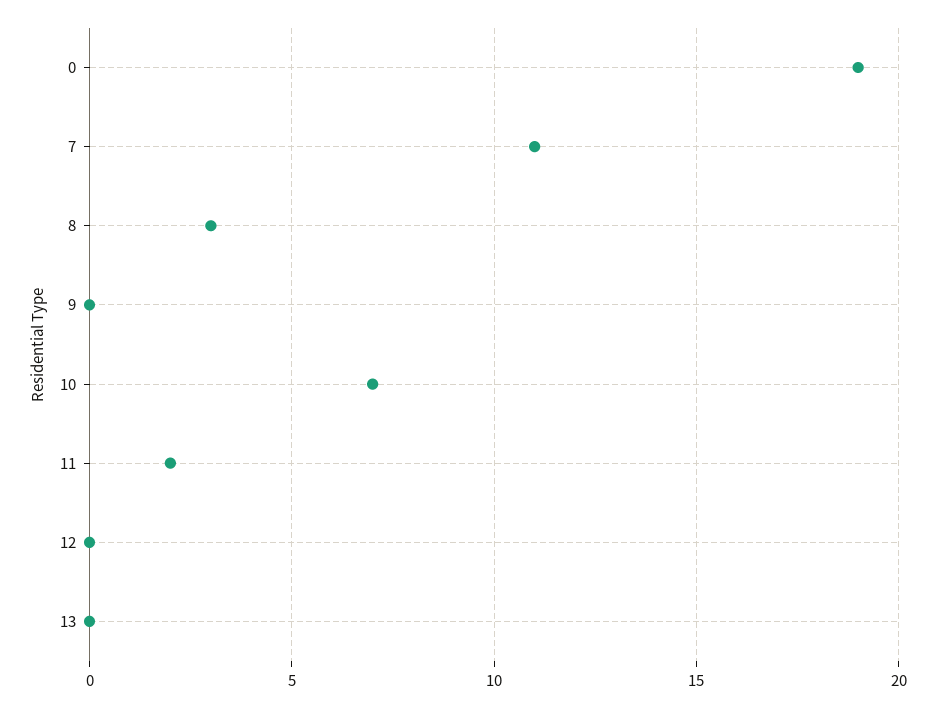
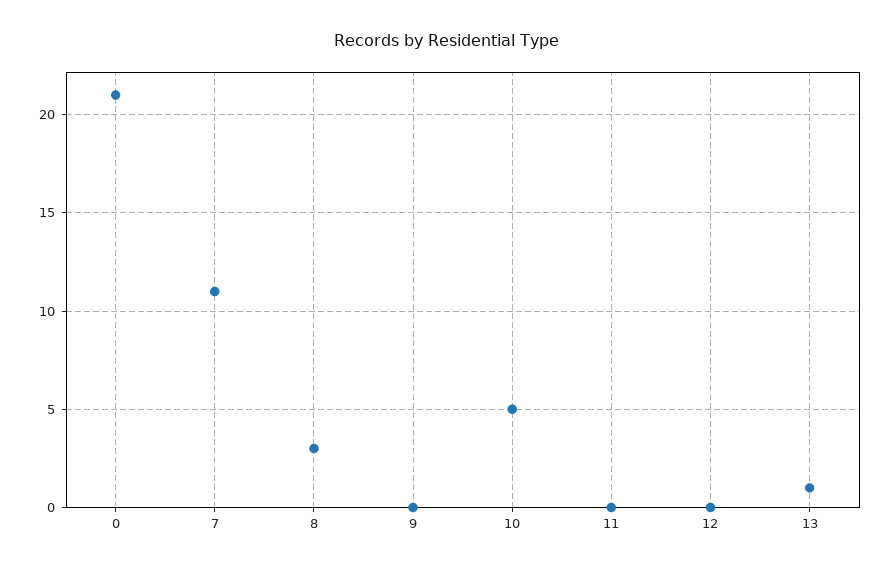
  {
-   "0": 19,
+   "0": 21,
    "7": 11,
    "8": 3,
    "9": 0,
-   "10": 7,
+   "10": 5,
-   "11": 2,
+   "11": 0,
    "12": 0,
-   "13": 0
+   "13": 1
  }

